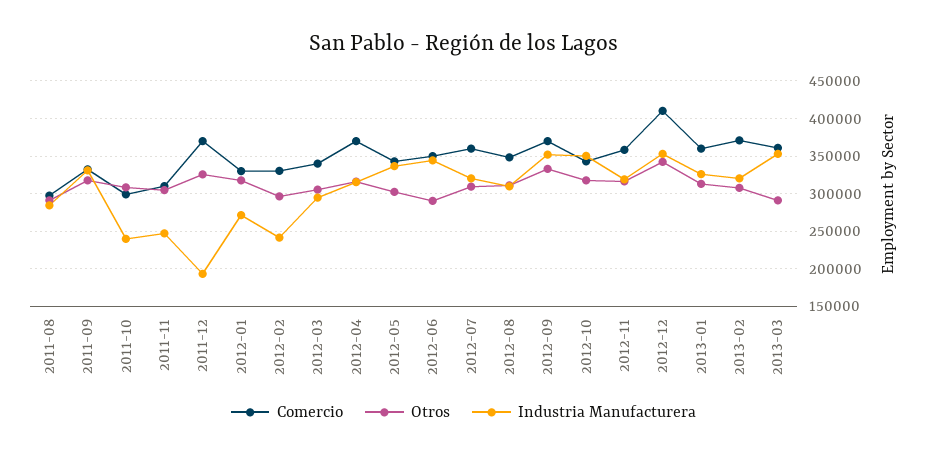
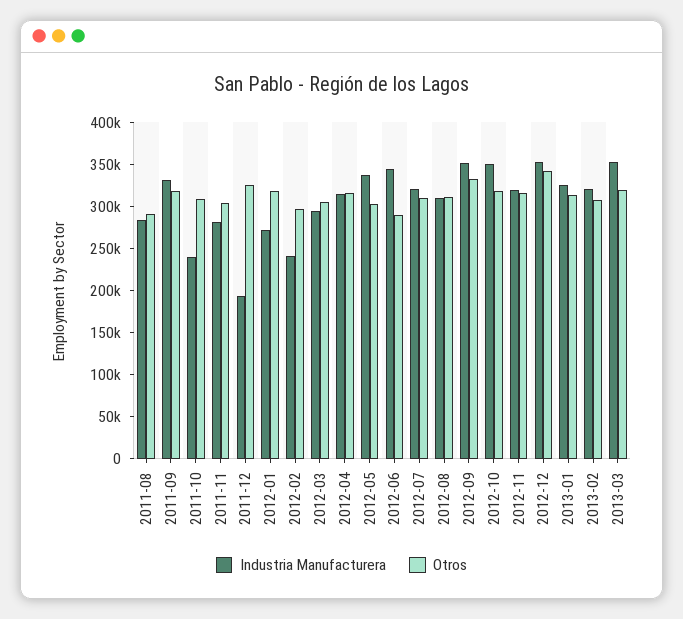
  {
-   "Comercio": {
-     "2011-08": 300000,
-     "2011-09": 330000,
-     "2011-10": 300000,
-     "2011-11": 310000,
-     "2011-12": 370000,
-     "2012-01": 330000,
-     "2012-02": 330000,
-     "2012-03": 340000,
-     "2012-04": 370000,
-     "2012-05": 340000,
-     "2012-06": 350000,
-     "2012-07": 360000,
-     "2012-08": 350000,
-     "2012-09": 370000,
-     "2012-10": 340000,
-     "2012-11": 360000,
-     "2012-12": 410000,
-     "2013-01": 360000,
-     "2013-02": 370000,
-     "2013-03": 360000
-   },
    "Otros": {
      "2011-08": 290000,
      "2011-09": 320000,
      "2011-10": 310000,
      "2011-11": 300000,
      "2011-12": 330000,
      "2012-01": 320000,
      "2012-02": 300000,
      "2012-03": 310000,
      "2012-04": 320000,
      "2012-05": 300000,
      "2012-06": 290000,
      "2012-07": 310000,
      "2012-08": 310000,
      "2012-09": 330000,
      "2012-10": 320000,
      "2012-11": 320000,
      "2012-12": 340000,
      "2013-01": 310000,
      "2013-02": 310000,
-     "2013-03": 290000
+     "2013-03": 320000
    },
    "Industria Manufacturera": {
      "2011-08": 280000,
      "2011-09": 330000,
      "2011-10": 240000,
-     "2011-11": 250000,
+     "2011-11": 280000,
      "2011-12": 190000,
      "2012-01": 270000,
      "2012-02": 240000,
      "2012-03": 290000,
      "2012-04": 320000,
      "2012-05": 340000,
      "2012-06": 340000,
      "2012-07": 320000,
      "2012-08": 310000,
      "2012-09": 350000,
      "2012-10": 350000,
      "2012-11": 320000,
      "2012-12": 350000,
      "2013-01": 330000,
      "2013-02": 320000,
      "2013-03": 350000
    }
  }

